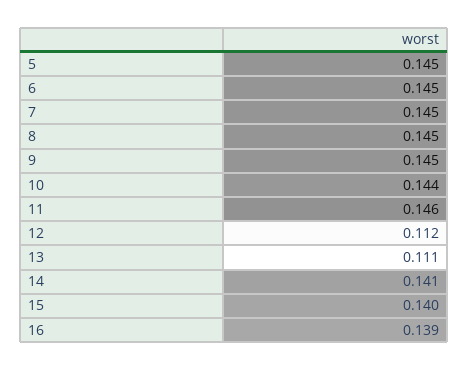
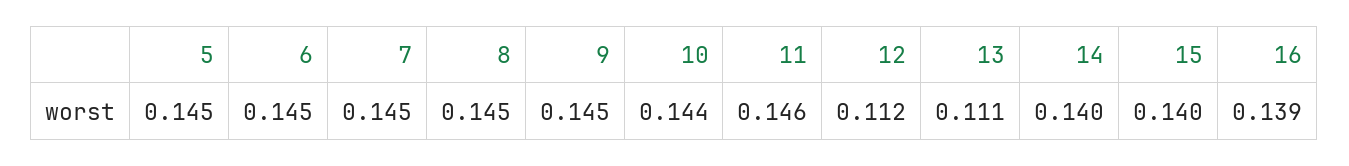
  {
    "5": 0.145,
    "6": 0.145,
    "7": 0.145,
    "8": 0.145,
    "9": 0.145,
    "10": 0.144,
    "11": 0.146,
    "12": 0.112,
    "13": 0.111,
-   "14": 0.141,
+   "14": 0.14,
    "15": 0.14,
    "16": 0.139
  }

